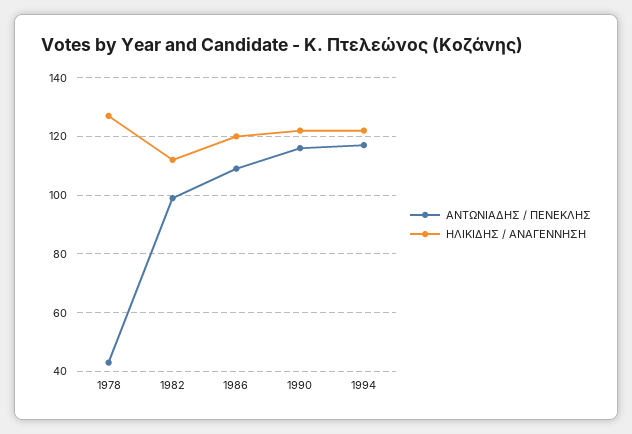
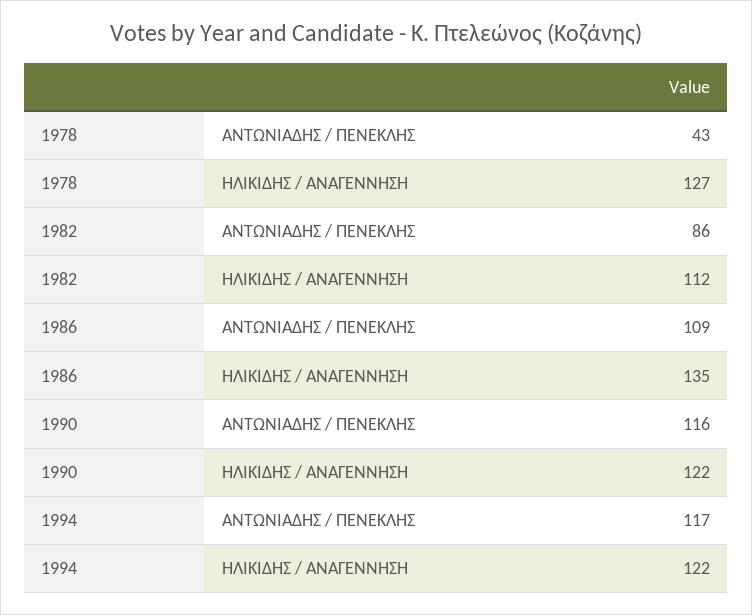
  {
    "ΑΝΤΩΝΙΑΔΗΣ / ΠΕΝΕΚΛΗΣ": {
      "1978": 43,
-     "1982": 100,
+     "1982": 86,
      "1986": 109,
      "1990": 116,
      "1994": 117
    },
    "ΗΛΙΚΙΔΗΣ / ΑΝΑΓΕΝΝΗΣΗ": {
      "1978": 127,
      "1982": 112,
-     "1986": 120,
+     "1986": 135,
      "1990": 122,
      "1994": 122
    }
  }

